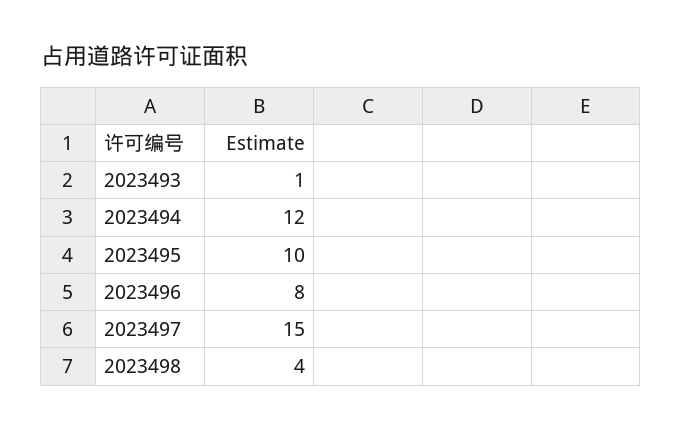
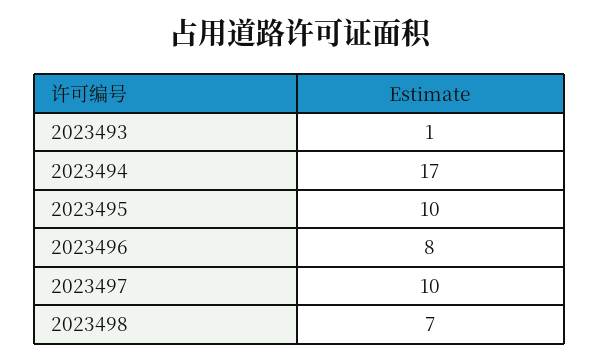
  {
    "2023493": 1,
-   "2023494": 12,
+   "2023494": 17,
    "2023495": 10,
    "2023496": 8,
-   "2023497": 15,
+   "2023497": 10,
-   "2023498": 4
+   "2023498": 7
  }

